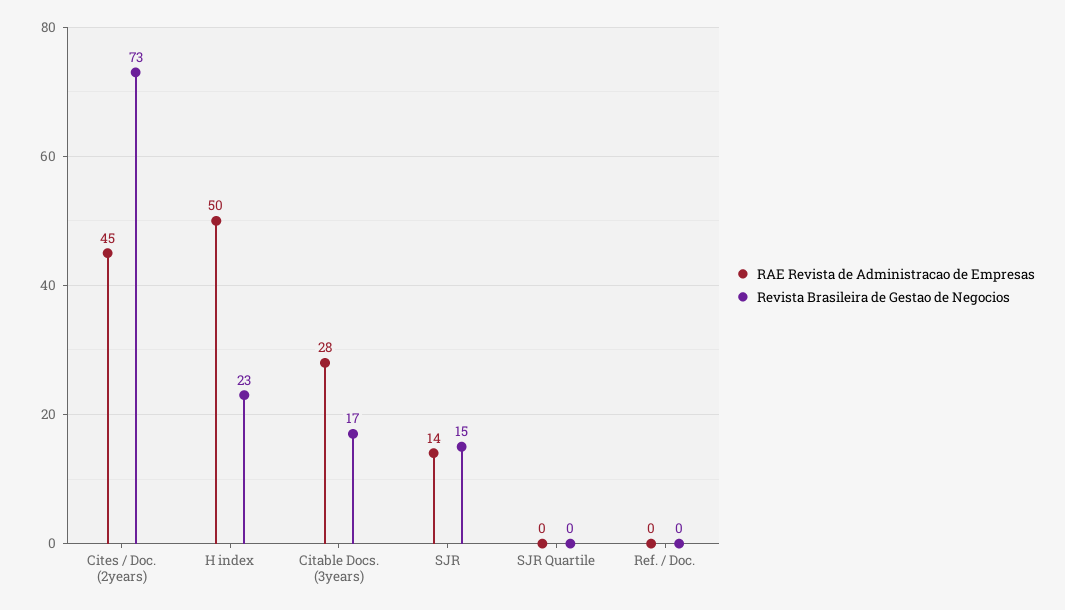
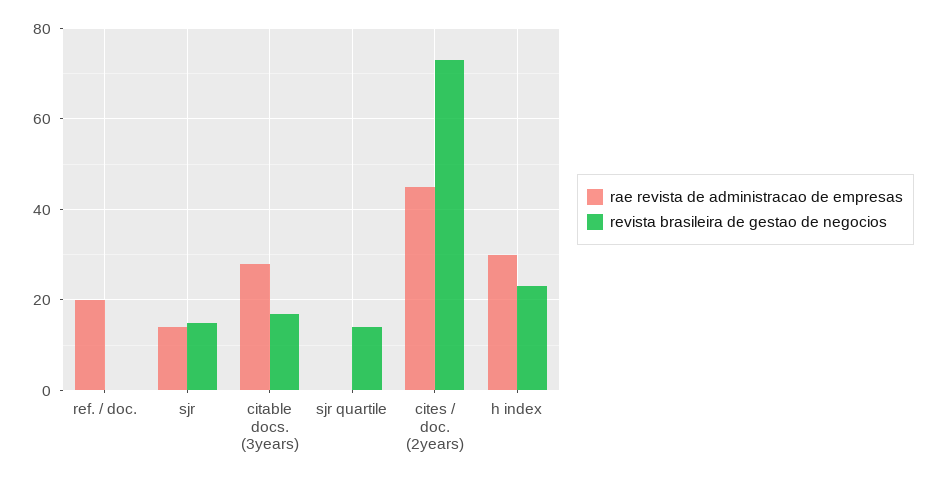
  {
    "RAE Revista de Administracao de Empresas": {
      "Cites / Doc. (2years)": 45,
-     "H index": 50,
+     "H index": 30,
      "Citable Docs. (3years)": 28,
      "SJR": 14,
      "SJR Quartile": 0,
-     "Ref. / Doc.": 0
+     "Ref. / Doc.": 20
    },
    "Revista Brasileira de Gestao de Negocios": {
      "Cites / Doc. (2years)": 73,
      "H index": 23,
      "Citable Docs. (3years)": 17,
      "SJR": 15,
-     "SJR Quartile": 0,
+     "SJR Quartile": 15,
      "Ref. / Doc.": 0
    }
  }

